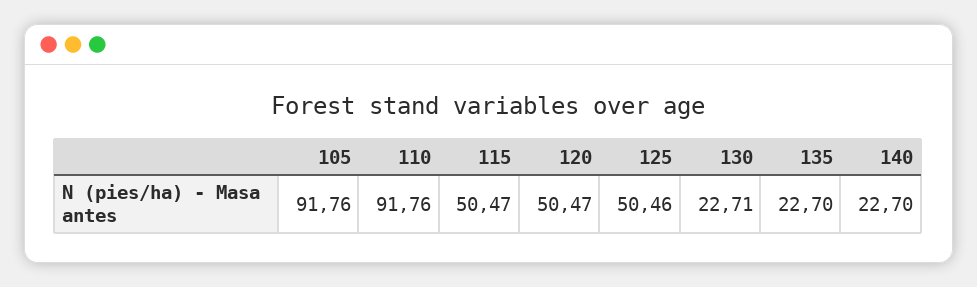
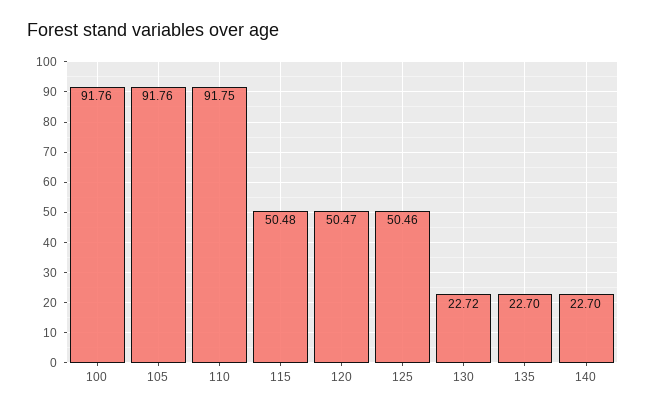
  {
    "105": 91.76,
-   "110": 91.76,
+   "110": 91.75,
-   "115": 50.47,
+   "115": 50.48,
    "120": 50.47,
    "125": 50.46,
-   "130": 22.71,
+   "130": 22.72,
    "135": 22.7,
-   "140": 22.7
+   "140": 22.7,
+   "100": 91.76
  }

